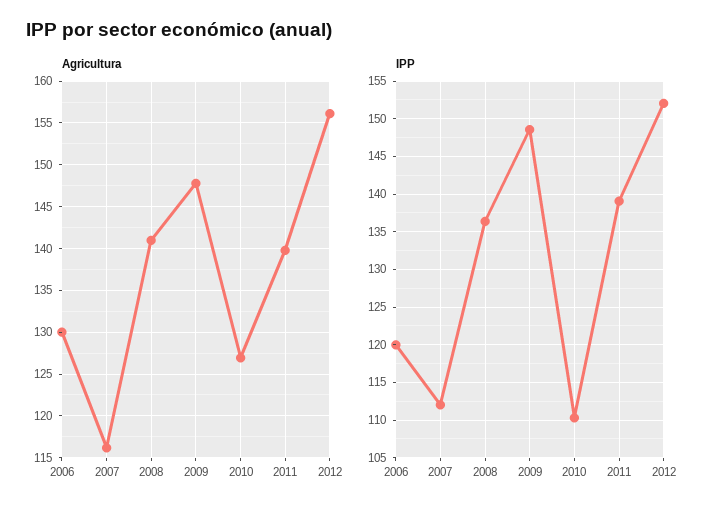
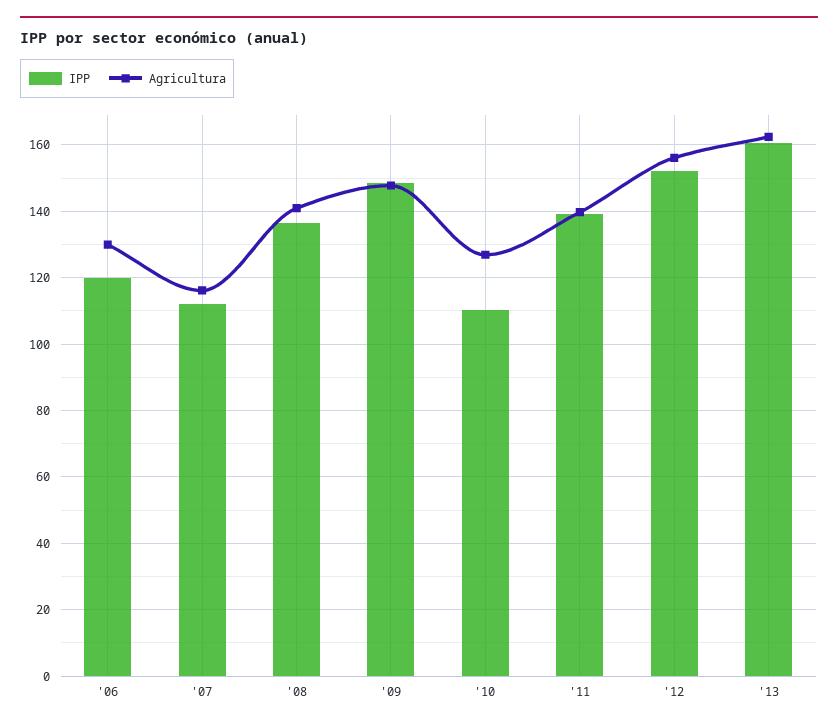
  {
    "Agricultura": {
      "2006": 130,
      "2007": 116,
      "2008": 141,
      "2009": 148,
      "2010": 127,
      "2011": 140,
-     "2012": 156
+     "2012": 156,
+     "'13": 162
    },
    "IPP": {
      "2006": 120,
      "2007": 112,
      "2008": 136,
      "2009": 149,
      "2010": 110,
      "2011": 139,
-     "2012": 152
+     "2012": 152,
+     "'13": 160
    }
  }

